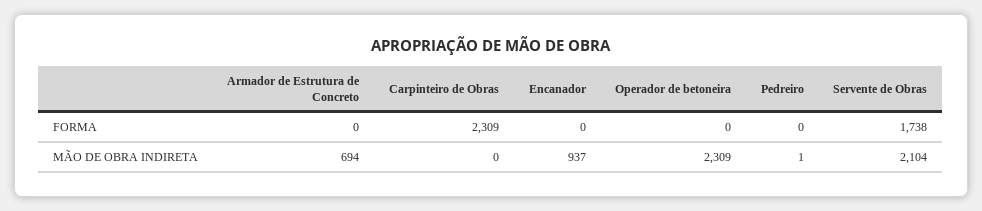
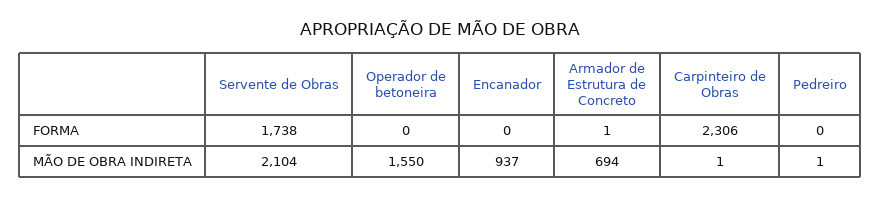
  {
    "Armador de Estrutura de Concreto": {
-     "FORMA": 0,
+     "FORMA": 1,
      "MÃO DE OBRA INDIRETA": 694
    },
    "Carpinteiro de Obras": {
-     "FORMA": 2309,
+     "FORMA": 2306,
-     "MÃO DE OBRA INDIRETA": 0
+     "MÃO DE OBRA INDIRETA": 1
    },
    "Encanador": {
      "FORMA": 0,
      "MÃO DE OBRA INDIRETA": 937
    },
    "Operador de betoneira": {
      "FORMA": 0,
-     "MÃO DE OBRA INDIRETA": 2309
+     "MÃO DE OBRA INDIRETA": 1550
    },
    "Pedreiro": {
      "FORMA": 0,
      "MÃO DE OBRA INDIRETA": 1
    },
    "Servente de Obras": {
      "FORMA": 1738,
      "MÃO DE OBRA INDIRETA": 2104
    }
  }

